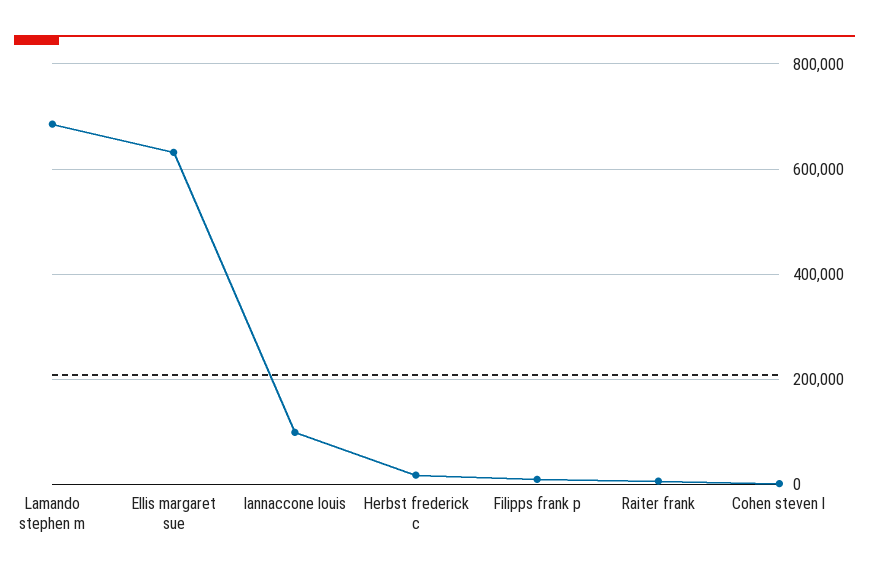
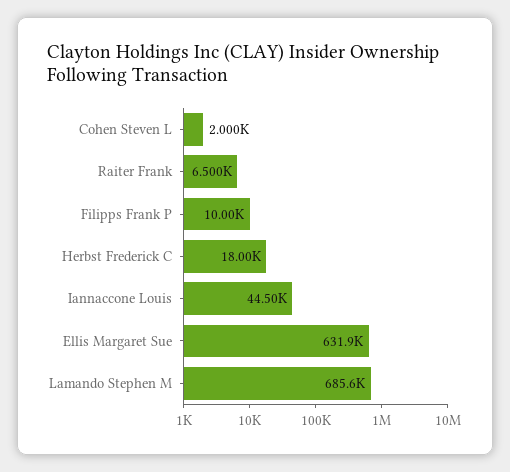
  {
    "Lamando stephen m": 685600,
    "Ellis margaret sue": 631900,
-   "Iannaccone louis": 100000,
+   "Iannaccone louis": 44500,
    "Herbst frederick c": 18000,
    "Filipps frank p": 10000,
    "Raiter frank": 6500,
    "Cohen steven l": 2000
  }

